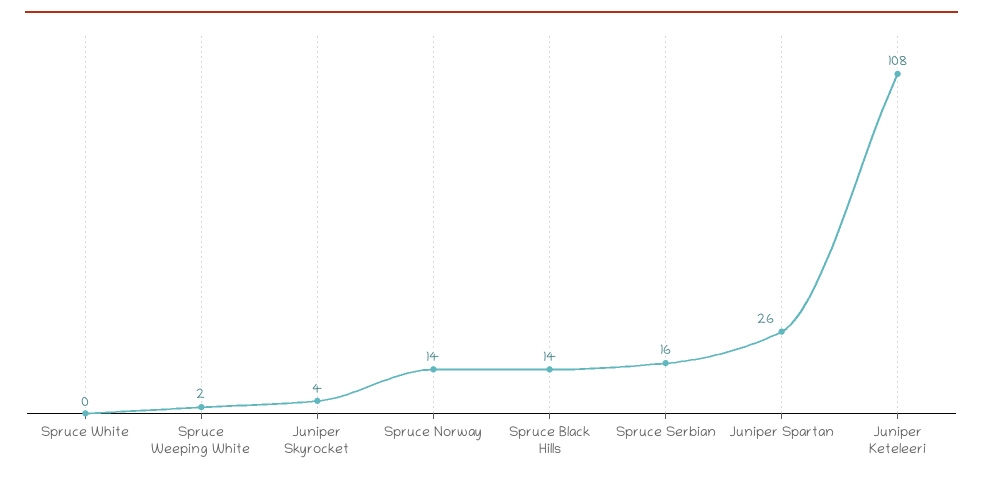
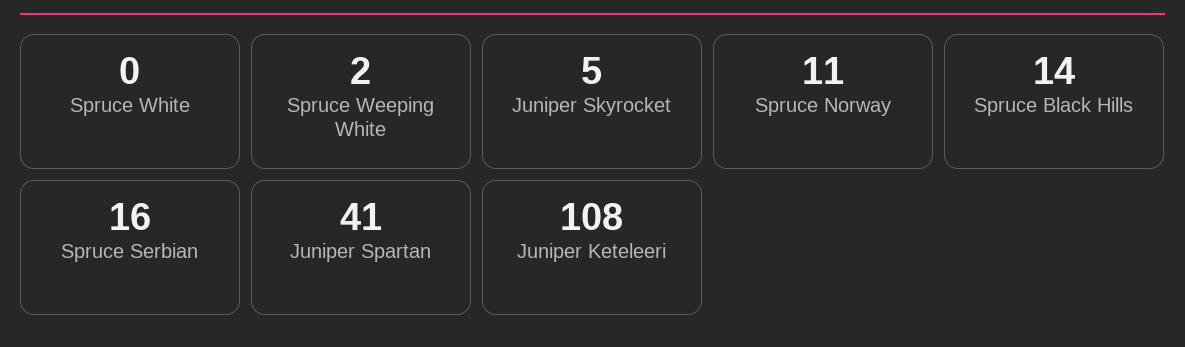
  {
    "Spruce White": 0,
    "Spruce Weeping White": 2,
-   "Juniper Skyrocket": 4,
+   "Juniper Skyrocket": 5,
-   "Spruce Norway": 14,
+   "Spruce Norway": 11,
    "Spruce Black Hills": 14,
    "Spruce Serbian": 16,
-   "Juniper Spartan": 26,
+   "Juniper Spartan": 41,
    "Juniper Keteleeri": 108
  }

